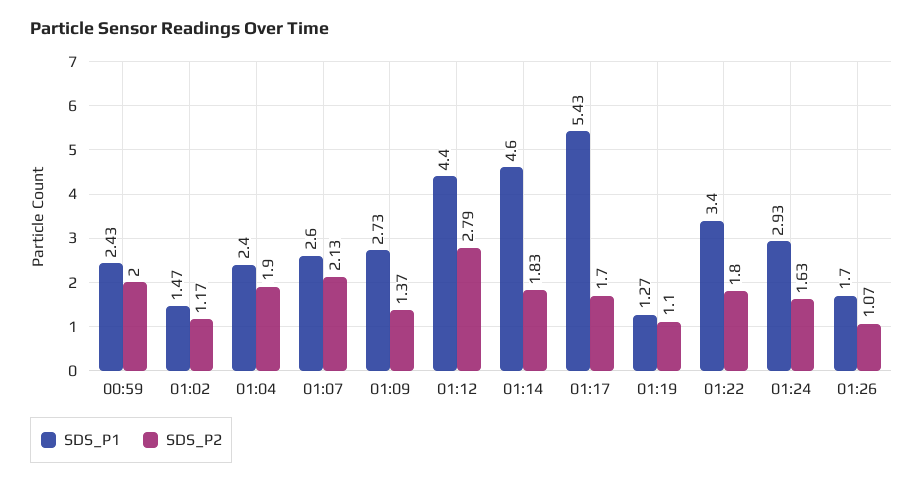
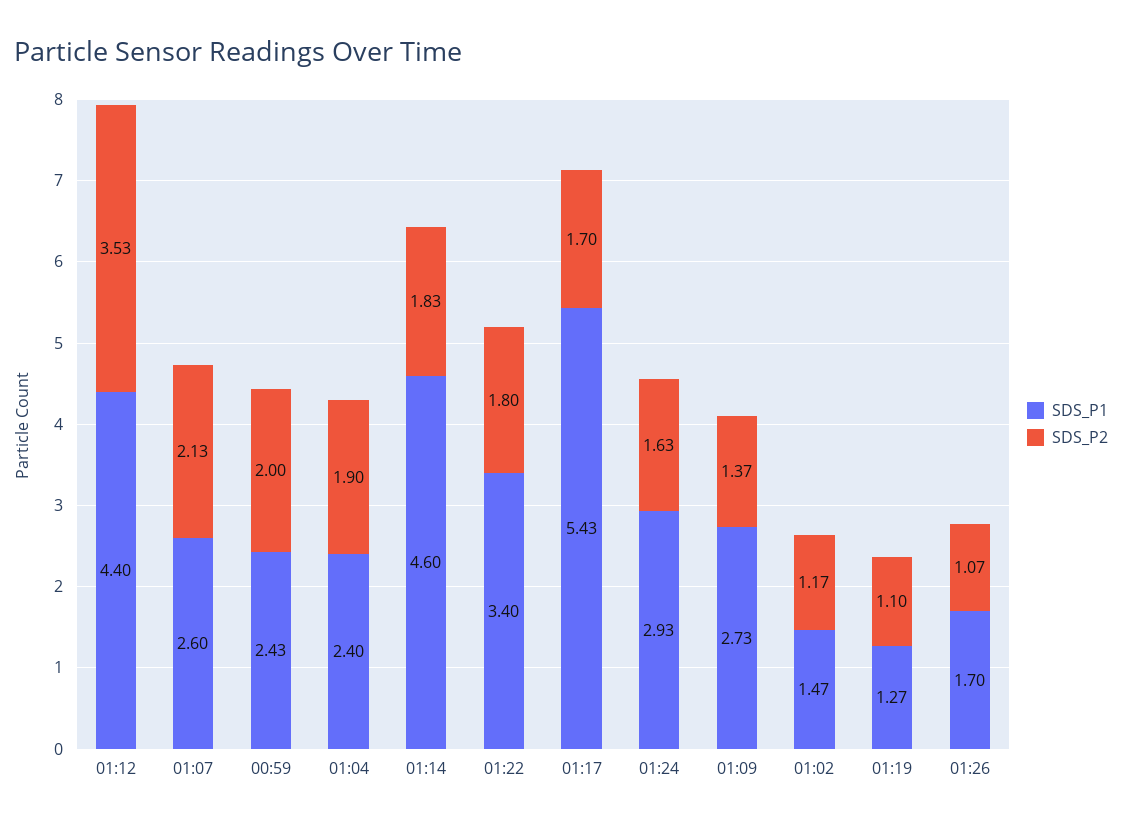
  {
    "SDS_P1": {
      "00:59": 2.43,
      "01:02": 1.47,
      "01:04": 2.4,
      "01:07": 2.6,
      "01:09": 2.73,
      "01:12": 4.4,
      "01:14": 4.6,
      "01:17": 5.43,
      "01:19": 1.27,
      "01:22": 3.4,
      "01:24": 2.93,
      "01:26": 1.7
    },
    "SDS_P2": {
      "00:59": 2,
      "01:02": 1.17,
      "01:04": 1.9,
      "01:07": 2.13,
      "01:09": 1.37,
-     "01:12": 2.79,
+     "01:12": 3.53,
      "01:14": 1.83,
      "01:17": 1.7,
      "01:19": 1.1,
      "01:22": 1.8,
      "01:24": 1.63,
      "01:26": 1.07
    }
  }

